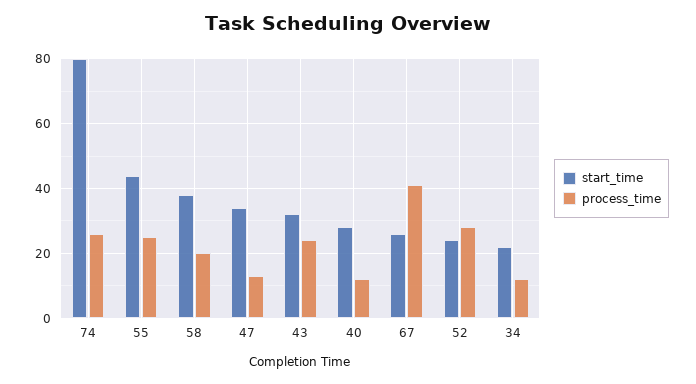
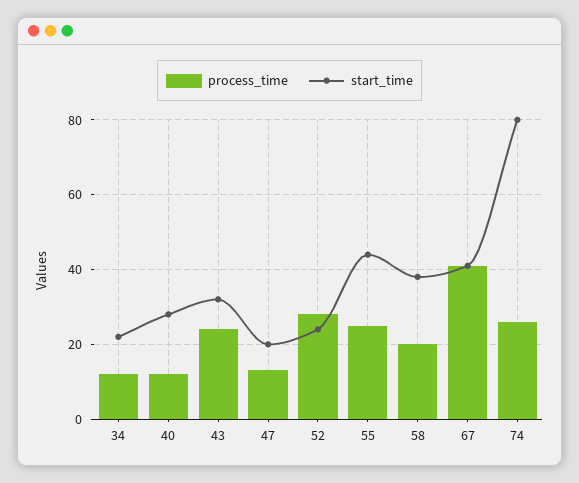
  {
    "start_time": {
      "74": 80,
      "55": 45,
      "58": 40,
-     "47": 35,
+     "47": 20,
      "43": 30,
      "40": 30,
-     "67": 25,
+     "67": 40,
      "52": 25,
      "34": 20
    },
    "process_time": {
      "74": 25,
      "55": 25,
      "58": 20,
      "47": 15,
      "43": 25,
      "40": 10,
      "67": 40,
      "52": 30,
      "34": 10
    }
  }

